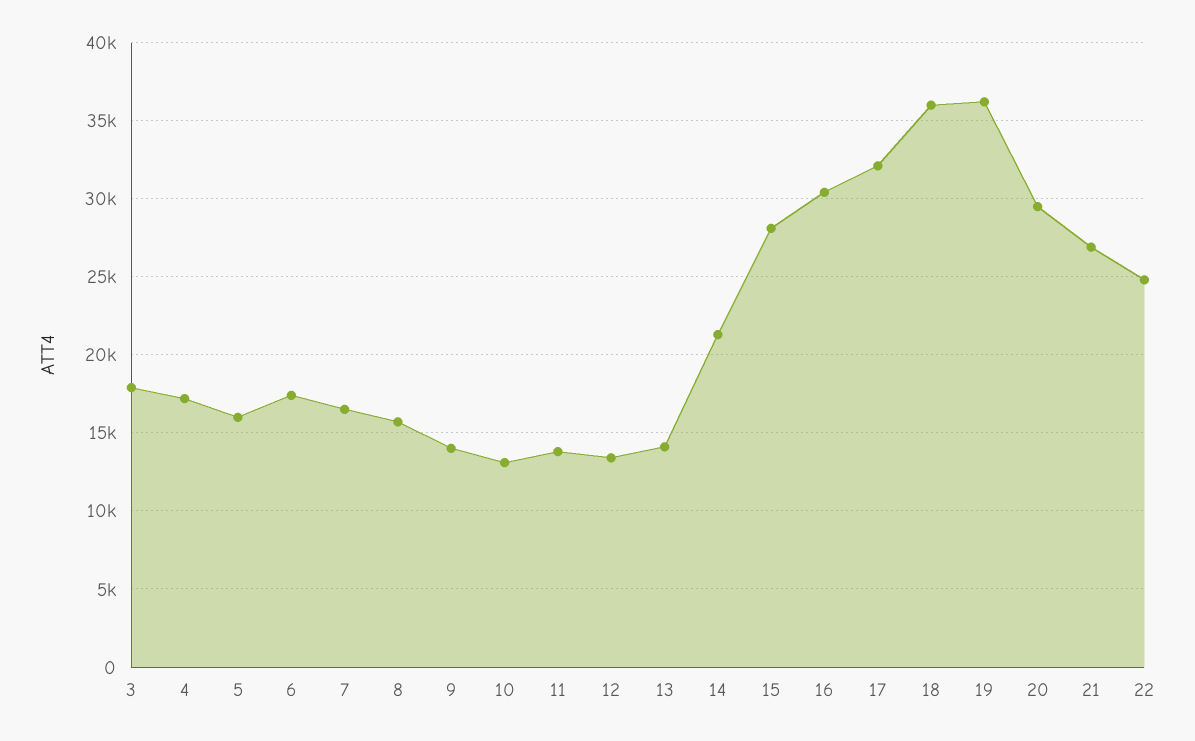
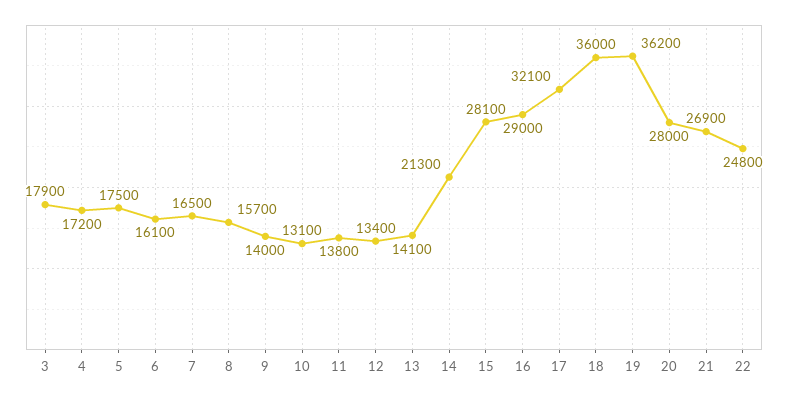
  {
    "3": 17900,
    "4": 17200,
-   "5": 16000,
+   "5": 17500,
-   "6": 17500,
+   "6": 16100,
    "7": 16500,
    "8": 15700,
    "9": 14000,
    "10": 13100,
    "11": 13800,
    "12": 13400,
    "13": 14100,
    "14": 21300,
    "15": 28100,
-   "16": 30500,
+   "16": 29000,
    "17": 32100,
    "18": 36000,
    "19": 36200,
-   "20": 29500,
+   "20": 28000,
    "21": 26900,
    "22": 24800
  }

